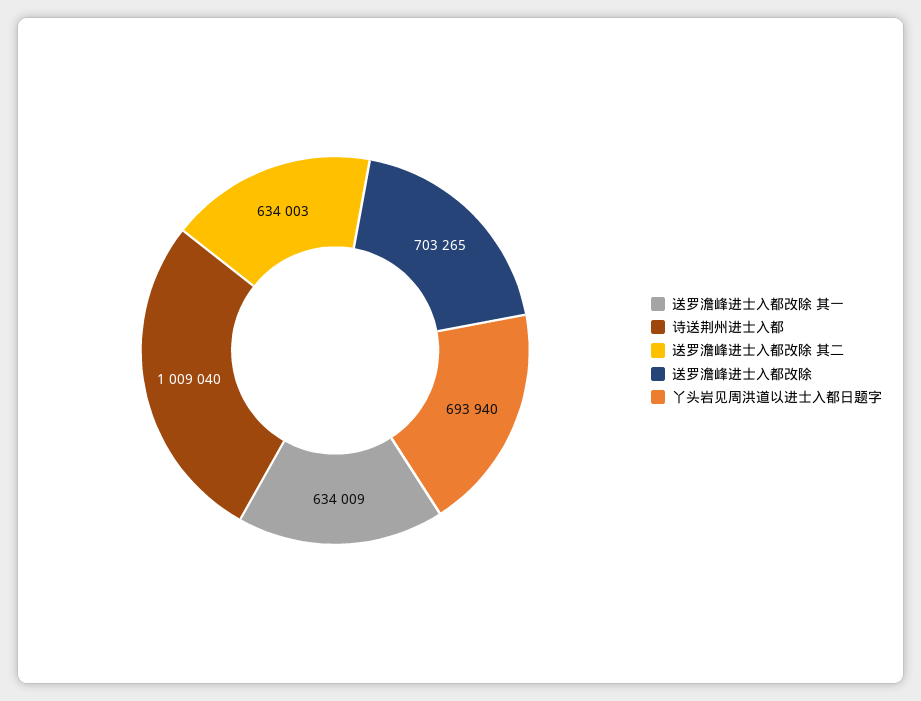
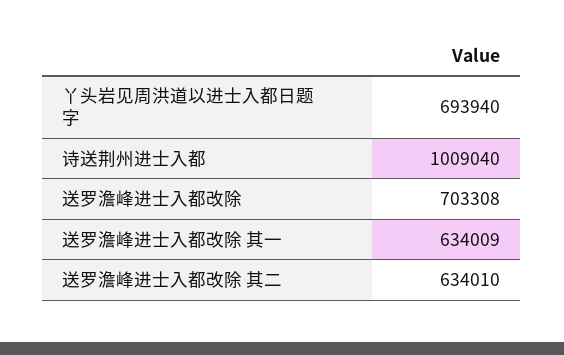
  {
    "送罗澹峰进士入都改除 其一": 634009,
    "诗送荆州进士入都": 1009040,
-   "送罗澹峰进士入都改除 其二": 634003,
+   "送罗澹峰进士入都改除 其二": 634010,
-   "送罗澹峰进士入都改除": 703265,
+   "送罗澹峰进士入都改除": 703308,
    "丫头岩见周洪道以进士入都日题字": 693940
  }

